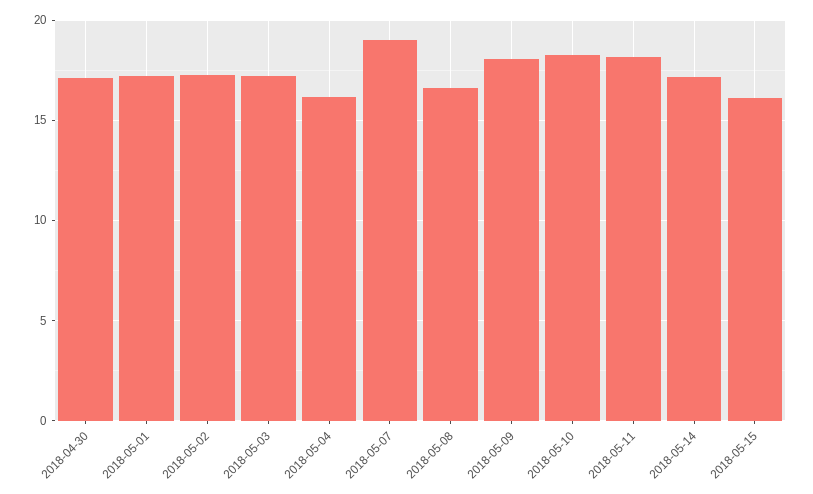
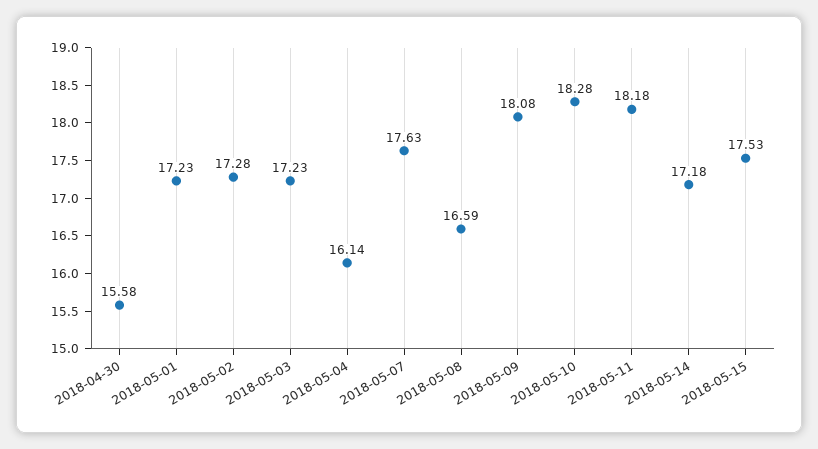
  {
-   "2018-04-30": 17,
+   "2018-04-30": 15.58,
    "2018-05-01": 17.23,
    "2018-05-02": 17.28,
    "2018-05-03": 17.23,
    "2018-05-04": 16.14,
-   "2018-05-07": 19,
+   "2018-05-07": 17.63,
    "2018-05-08": 16.59,
    "2018-05-09": 18.08,
    "2018-05-10": 18.28,
    "2018-05-11": 18.18,
    "2018-05-14": 17.18,
-   "2018-05-15": 16
+   "2018-05-15": 17.53
  }

